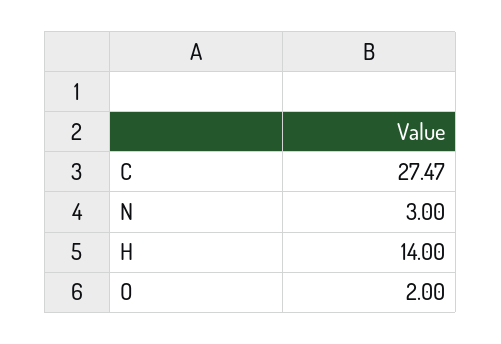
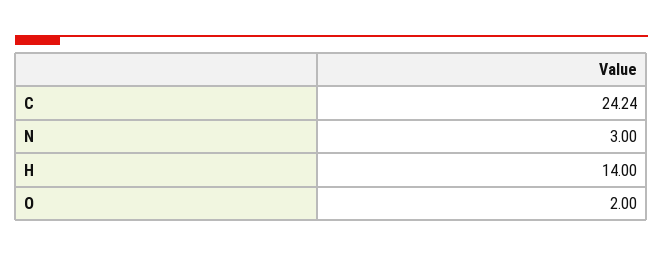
  {
-   "C": 27.47,
+   "C": 24.24,
    "N": 3,
    "H": 14,
    "O": 2
  }

